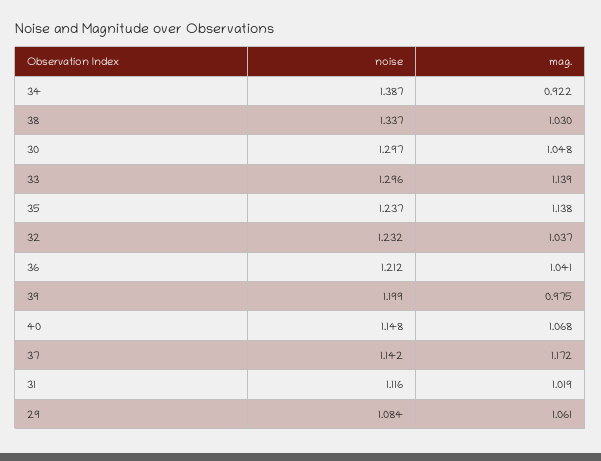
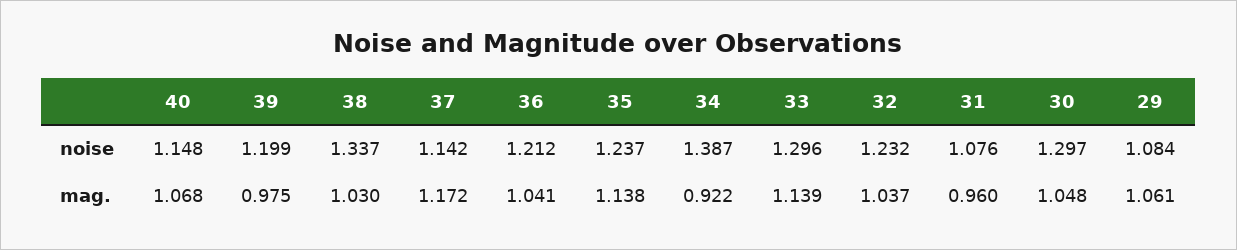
  {
    "noise": {
      "34": 1.387,
      "38": 1.337,
      "30": 1.297,
      "33": 1.296,
      "35": 1.237,
      "32": 1.232,
      "36": 1.212,
      "39": 1.199,
      "40": 1.148,
      "37": 1.142,
-     "31": 1.116,
+     "31": 1.076,
      "29": 1.084
    },
    "mag.": {
      "34": 0.922,
      "38": 1.03,
      "30": 1.048,
      "33": 1.139,
      "35": 1.138,
      "32": 1.037,
      "36": 1.041,
      "39": 0.975,
      "40": 1.068,
      "37": 1.172,
-     "31": 1.019,
+     "31": 0.96,
      "29": 1.061
    }
  }

